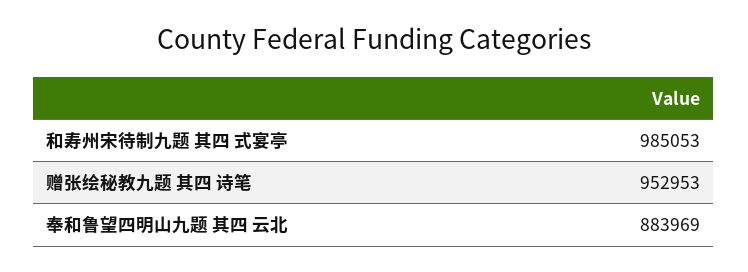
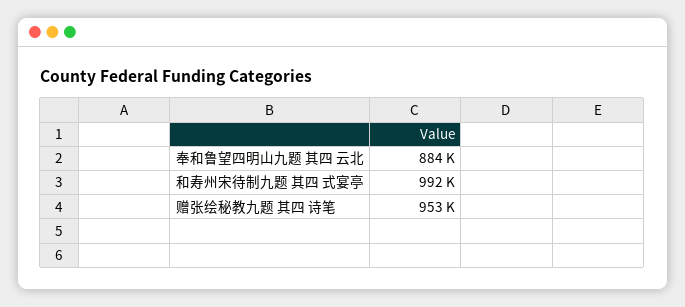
  {
-   "和寿州宋待制九题 其四 式宴亭": 985053,
+   "和寿州宋待制九题 其四 式宴亭": 992000,
    "赠张绘秘教九题 其四 诗笔": 952953,
    "奉和鲁望四明山九题 其四 云北": 883969
  }

